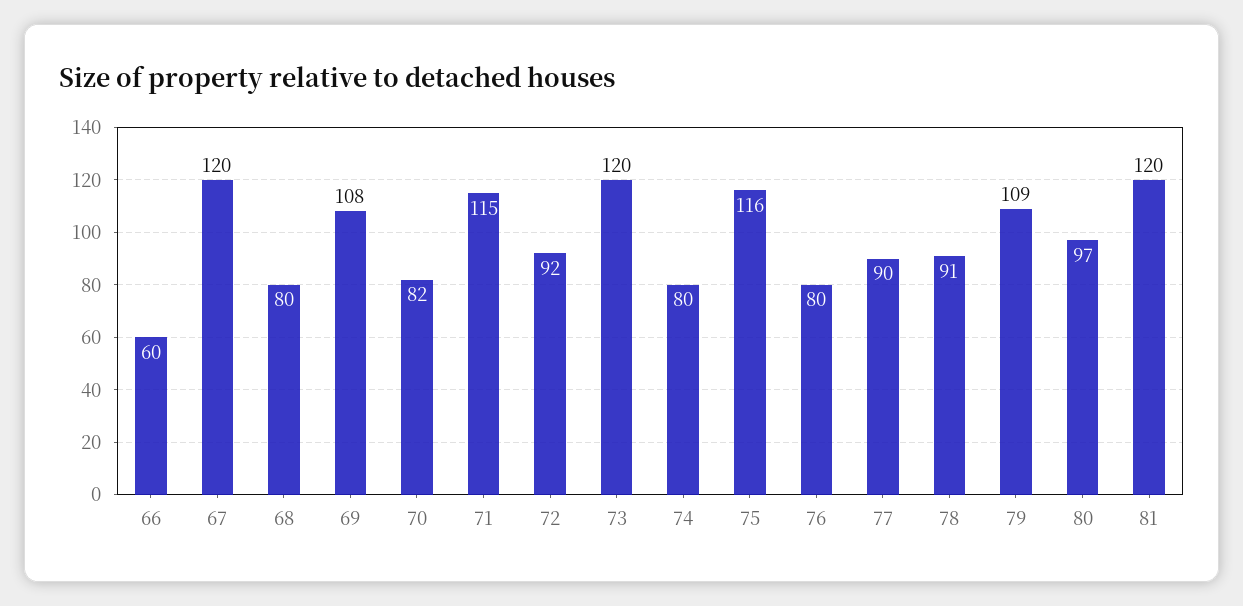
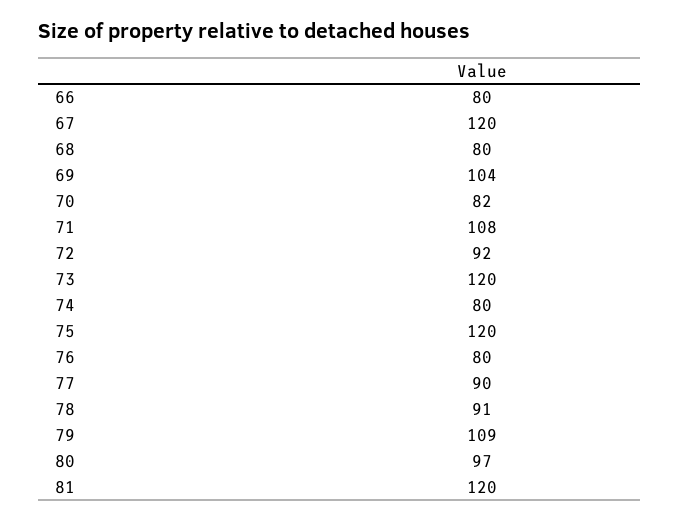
  {
-   "66": 60,
+   "66": 80,
    "67": 120,
    "68": 80,
-   "69": 108,
+   "69": 104,
    "70": 82,
-   "71": 115,
+   "71": 108,
    "72": 92,
    "73": 120,
    "74": 80,
-   "75": 116,
+   "75": 120,
    "76": 80,
    "77": 90,
    "78": 91,
    "79": 109,
    "80": 97,
    "81": 120
  }

